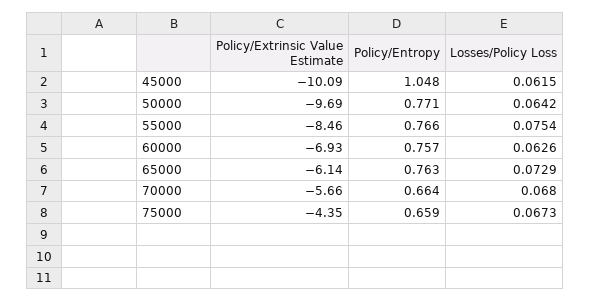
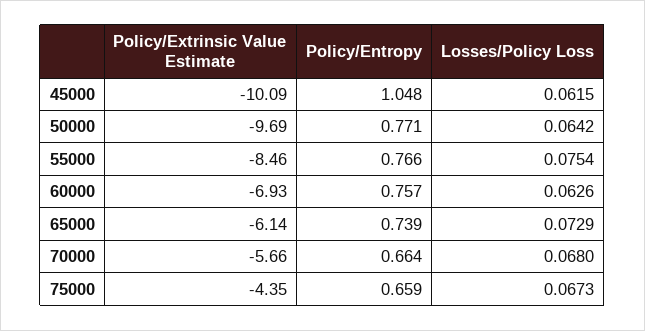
  {
    "Policy/Extrinsic Value Estimate": {
      "45000": -10.09,
      "50000": -9.69,
      "55000": -8.46,
      "60000": -6.93,
      "65000": -6.14,
      "70000": -5.66,
      "75000": -4.35
    },
    "Policy/Entropy": {
      "45000": 1.048,
      "50000": 0.771,
      "55000": 0.766,
      "60000": 0.757,
-     "65000": 0.763,
+     "65000": 0.739,
      "70000": 0.664,
      "75000": 0.659
    },
    "Losses/Policy Loss": {
      "45000": 0.0615,
      "50000": 0.0642,
      "55000": 0.0754,
      "60000": 0.0626,
      "65000": 0.0729,
      "70000": 0.068,
      "75000": 0.0673
    }
  }

